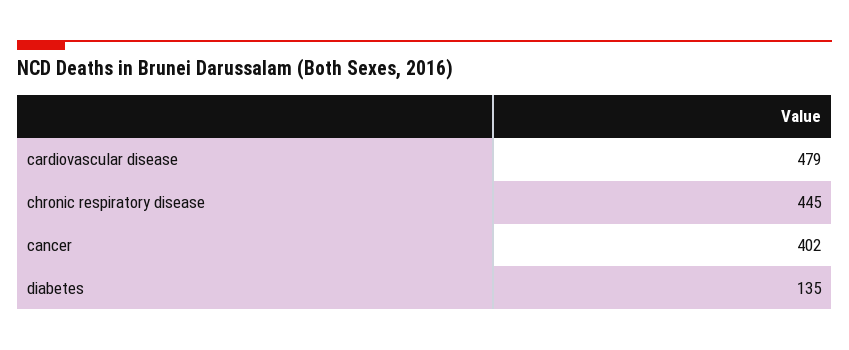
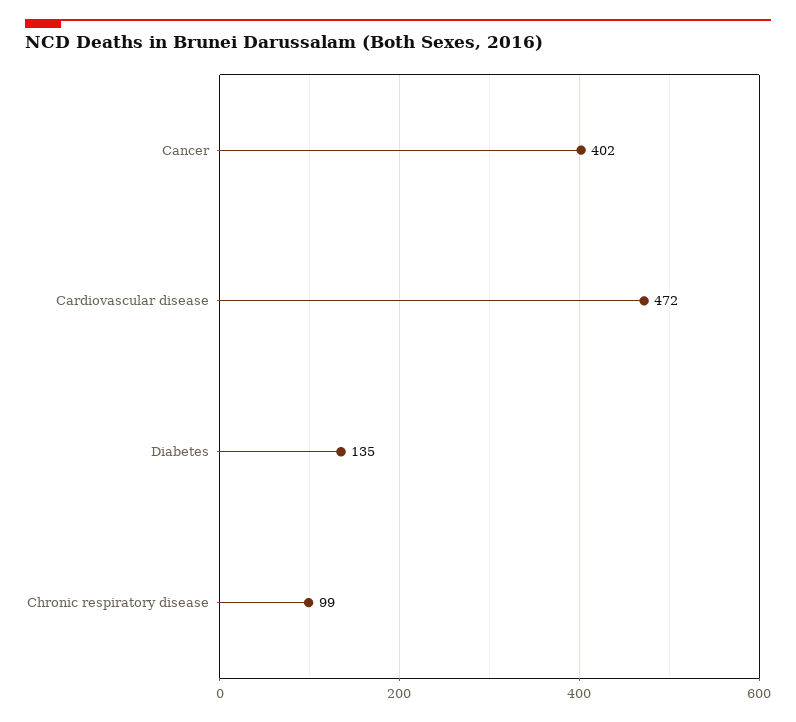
  {
-   "cardiovascular disease": 479,
+   "cardiovascular disease": 472,
-   "chronic respiratory disease": 445,
+   "chronic respiratory disease": 99,
    "cancer": 402,
    "diabetes": 135
  }

